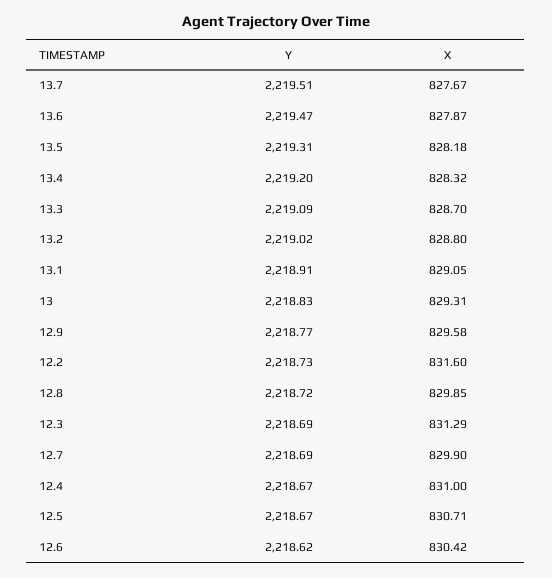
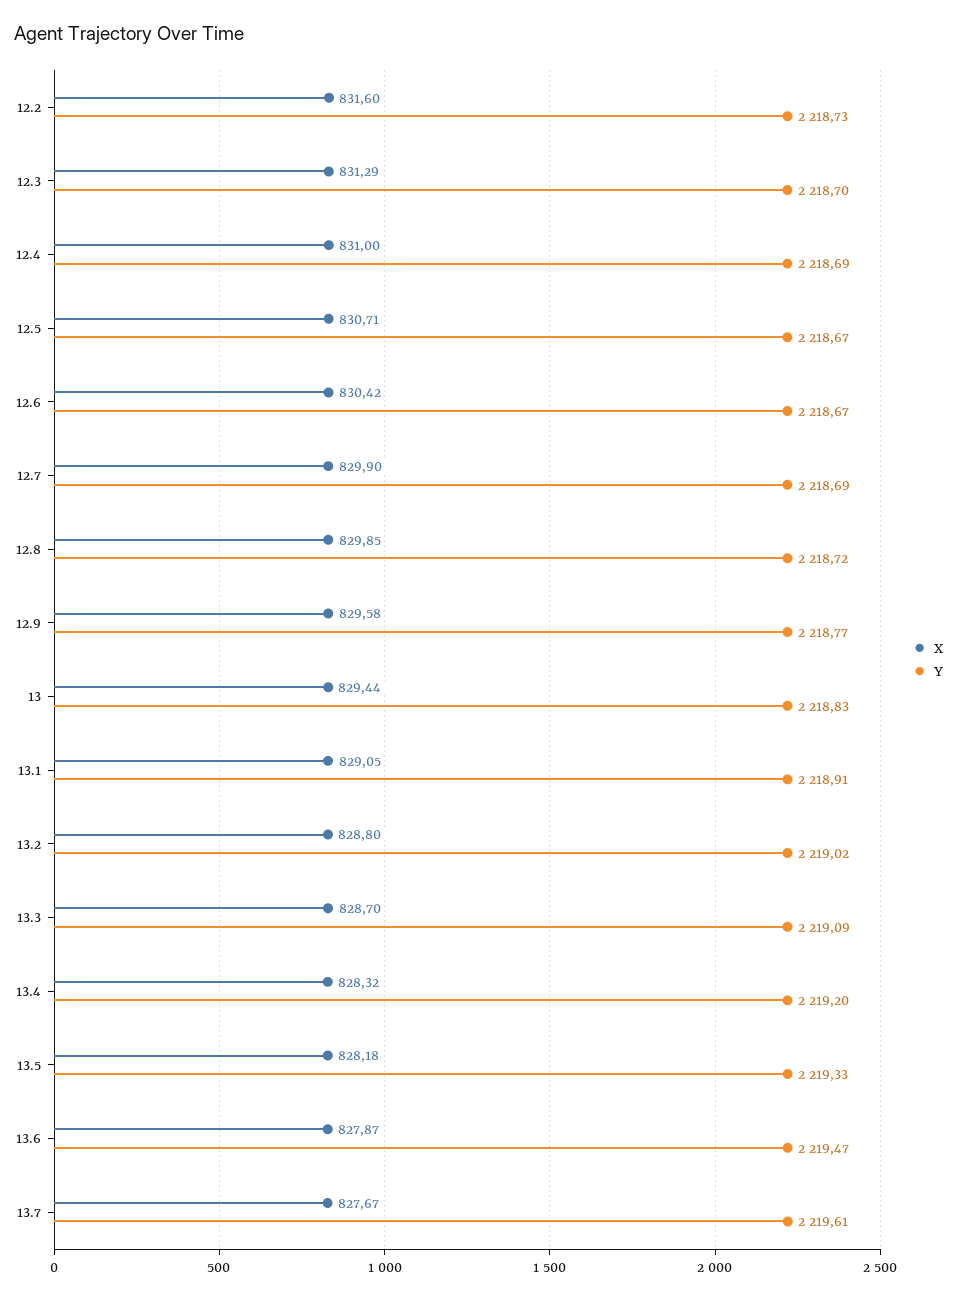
  {
    "Y": {
-     "13.7": 2219.51,
+     "13.7": 2219.61,
      "13.6": 2219.47,
-     "13.5": 2219.31,
+     "13.5": 2219.33,
      "13.4": 2219.2,
      "13.3": 2219.09,
      "13.2": 2219.02,
      "13.1": 2218.91,
      "13": 2218.83,
      "12.9": 2218.77,
      "12.2": 2218.73,
      "12.8": 2218.72,
-     "12.3": 2218.69,
+     "12.3": 2218.7,
      "12.7": 2218.69,
-     "12.4": 2218.67,
+     "12.4": 2218.69,
      "12.5": 2218.67,
-     "12.6": 2218.62
+     "12.6": 2218.67
    },
    "X": {
      "13.7": 827.67,
      "13.6": 827.87,
      "13.5": 828.18,
      "13.4": 828.32,
      "13.3": 828.7,
      "13.2": 828.8,
      "13.1": 829.05,
-     "13": 829.31,
+     "13": 829.44,
      "12.9": 829.58,
      "12.2": 831.6,
      "12.8": 829.85,
      "12.3": 831.29,
      "12.7": 829.9,
      "12.4": 831,
      "12.5": 830.71,
      "12.6": 830.42
    }
  }

